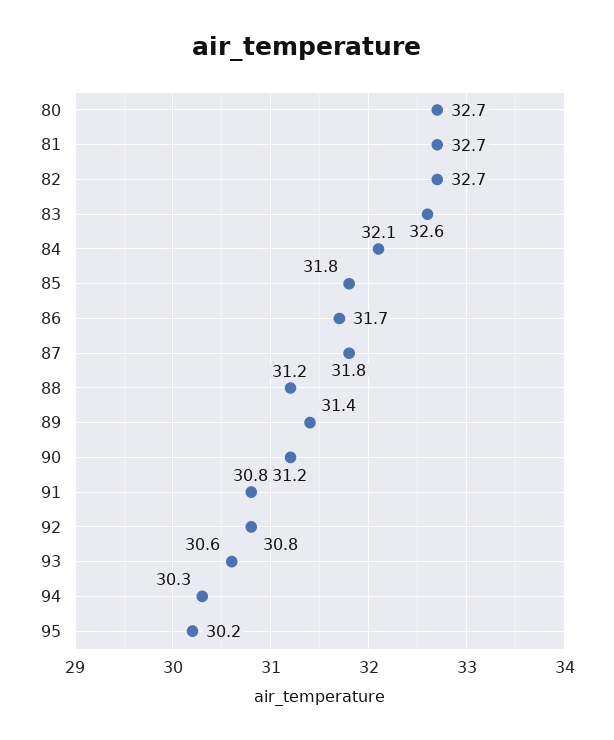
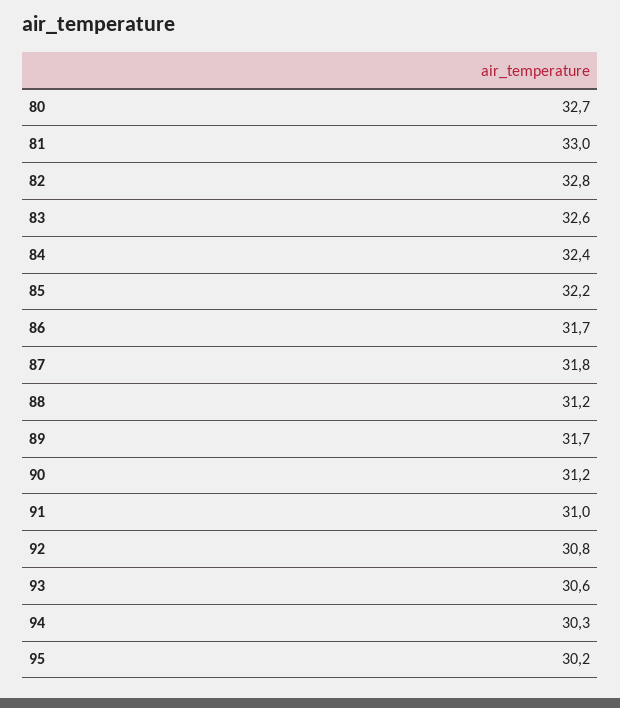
  {
    "80": 32.7,
-   "81": 32.7,
+   "81": 33,
-   "82": 32.7,
+   "82": 32.8,
    "83": 32.6,
-   "84": 32.1,
+   "84": 32.4,
-   "85": 31.8,
+   "85": 32.2,
    "86": 31.7,
    "87": 31.8,
    "88": 31.2,
-   "89": 31.4,
+   "89": 31.7,
    "90": 31.2,
-   "91": 30.8,
+   "91": 31,
    "92": 30.8,
    "93": 30.6,
    "94": 30.3,
    "95": 30.2
  }

